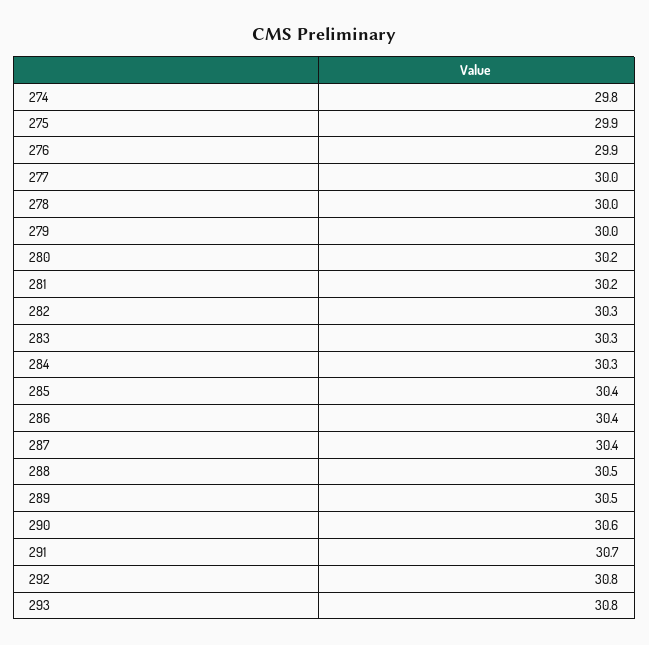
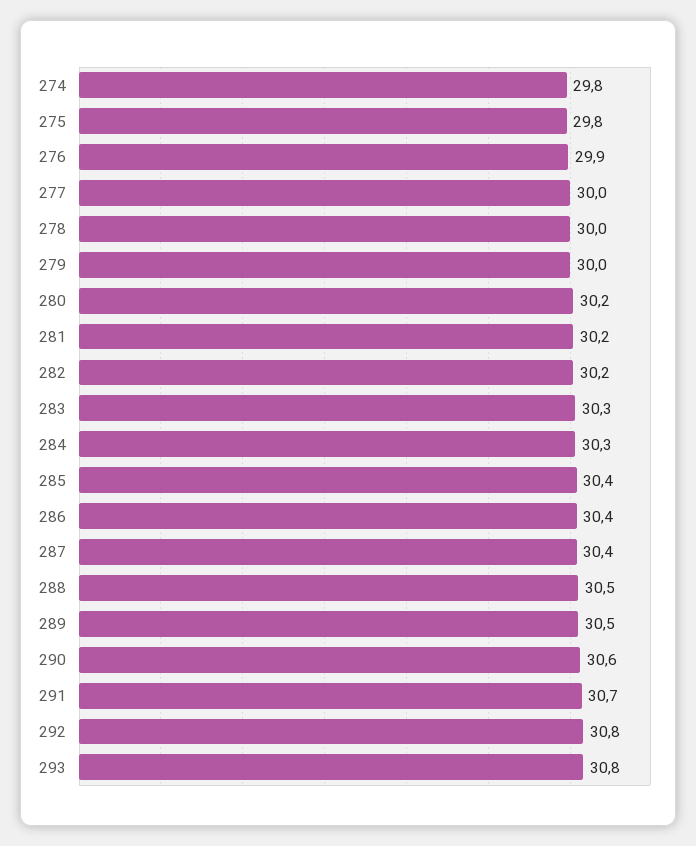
  {
    "274": 29.8,
-   "275": 29.9,
+   "275": 29.8,
    "276": 29.9,
    "277": 30,
    "278": 30,
    "279": 30,
    "280": 30.2,
    "281": 30.2,
-   "282": 30.3,
+   "282": 30.2,
    "283": 30.3,
    "284": 30.3,
    "285": 30.4,
    "286": 30.4,
    "287": 30.4,
    "288": 30.5,
    "289": 30.5,
    "290": 30.6,
    "291": 30.7,
    "292": 30.8,
    "293": 30.8
  }

